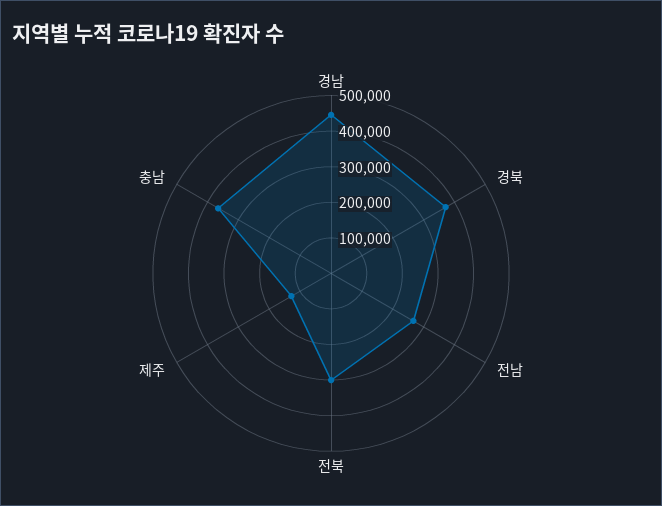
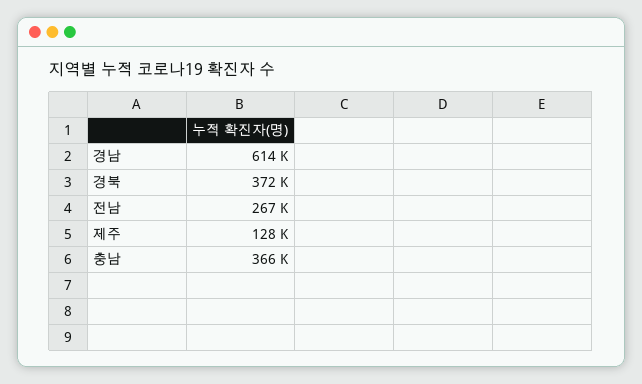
  {
-   "경남": 450000,
+   "경남": 614000,
    "경북": 372000,
    "전남": 267000,
-   "전북": 300000,
    "제주": 128000,
    "충남": 366000
  }

